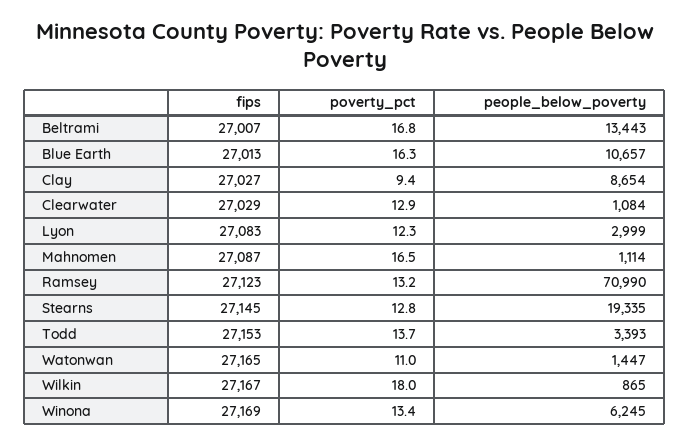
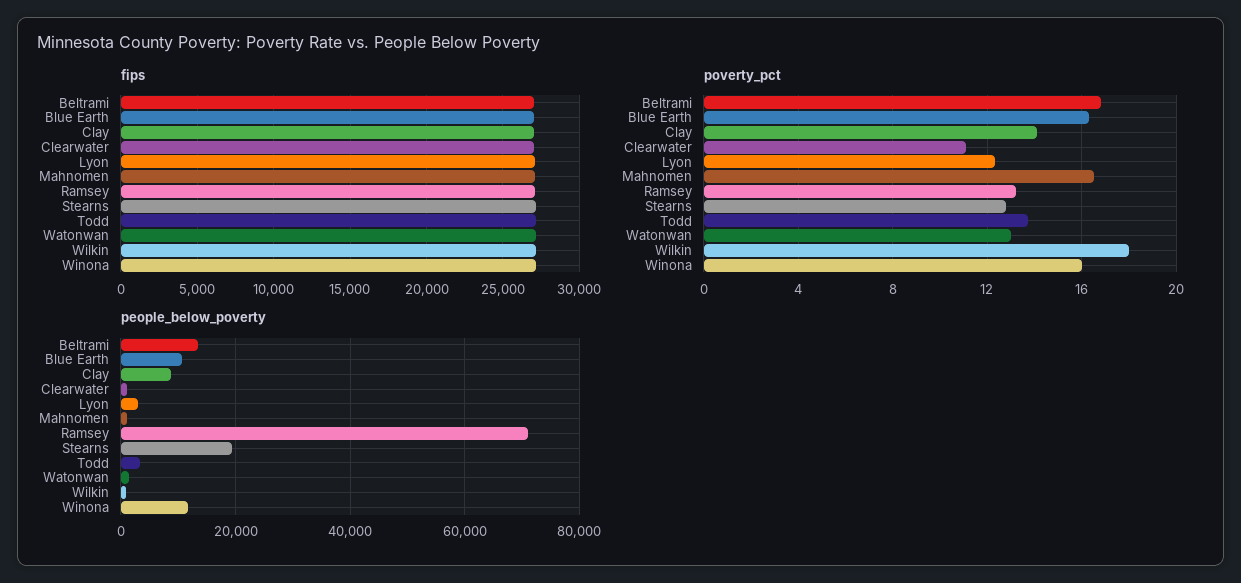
  {
    "fips": {
      "Beltrami": 27007,
      "Blue Earth": 27013,
      "Clay": 27027,
      "Clearwater": 27029,
      "Lyon": 27083,
      "Mahnomen": 27087,
      "Ramsey": 27123,
      "Stearns": 27145,
      "Todd": 27153,
      "Watonwan": 27165,
      "Wilkin": 27167,
      "Winona": 27169
    },
    "poverty_pct": {
      "Beltrami": 16.8,
      "Blue Earth": 16.3,
-     "Clay": 9.4,
+     "Clay": 14,
-     "Clearwater": 12.9,
+     "Clearwater": 11,
      "Lyon": 12.3,
      "Mahnomen": 16.5,
      "Ramsey": 13.2,
      "Stearns": 12.8,
      "Todd": 13.7,
-     "Watonwan": 11,
+     "Watonwan": 13,
      "Wilkin": 18,
-     "Winona": 13.4
+     "Winona": 16
    },
    "people_below_poverty": {
      "Beltrami": 13443,
      "Blue Earth": 10657,
      "Clay": 8654,
      "Clearwater": 1084,
      "Lyon": 2999,
      "Mahnomen": 1114,
      "Ramsey": 70990,
      "Stearns": 19335,
      "Todd": 3393,
      "Watonwan": 1447,
      "Wilkin": 865,
-     "Winona": 6245
+     "Winona": 12000
    }
  }

